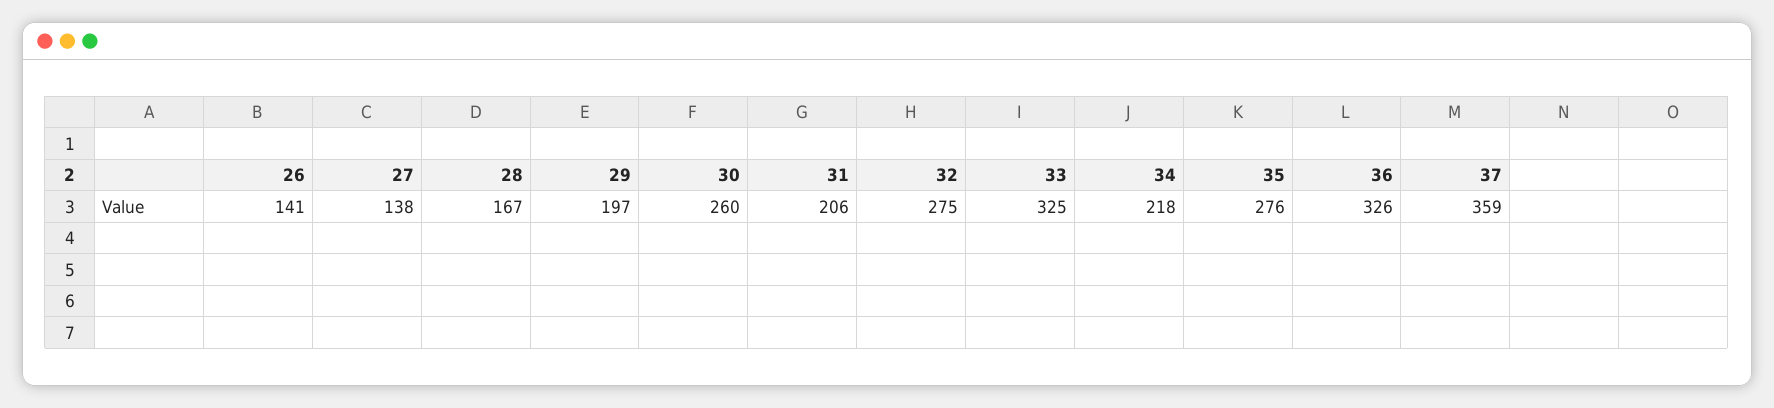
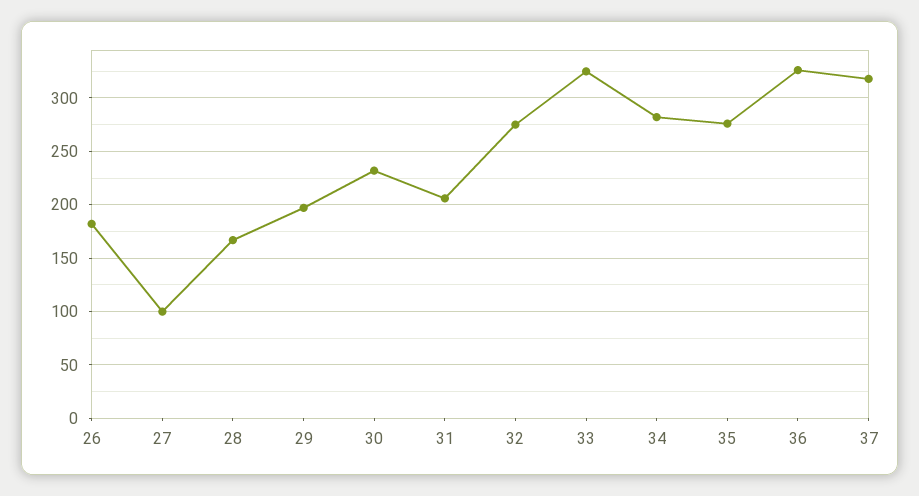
  {
-   "26": 141,
+   "26": 180,
-   "27": 138,
+   "27": 100,
    "28": 167,
    "29": 197,
-   "30": 260,
+   "30": 230,
    "31": 206,
    "32": 275,
    "33": 325,
-   "34": 218,
+   "34": 280,
    "35": 276,
    "36": 326,
-   "37": 359
+   "37": 320
  }

